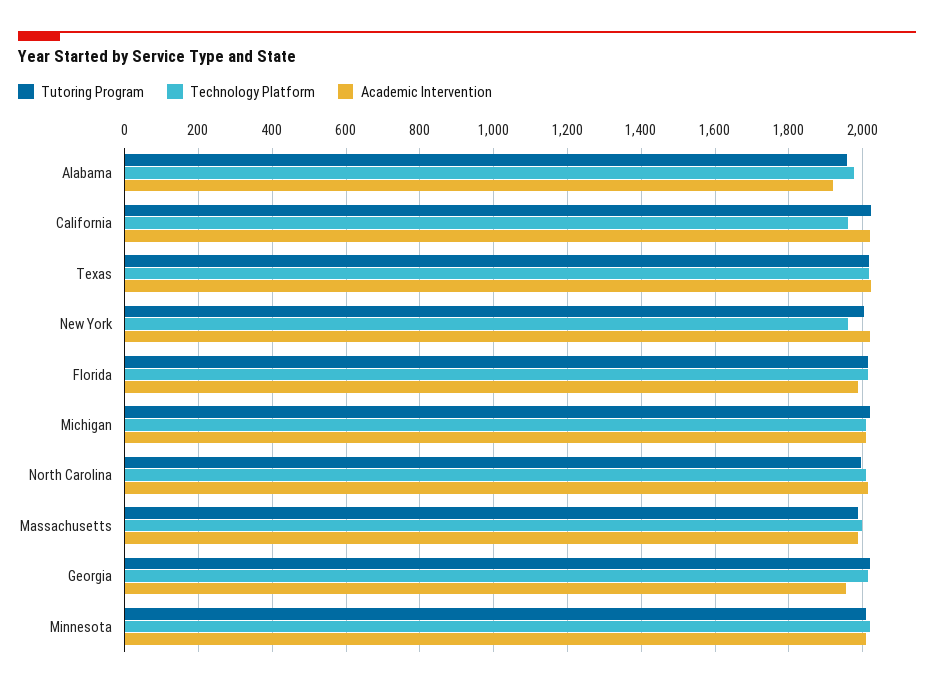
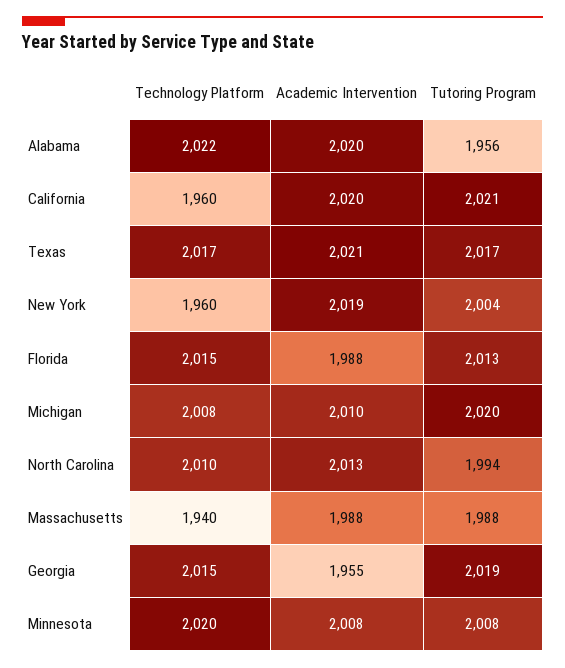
  {
    "Tutoring Program": {
      "Alabama": 1956,
      "California": 2021,
      "Texas": 2017,
      "New York": 2004,
      "Florida": 2013,
      "Michigan": 2020,
      "North Carolina": 1994,
      "Massachusetts": 1988,
      "Georgia": 2019,
      "Minnesota": 2008
    },
    "Technology Platform": {
-     "Alabama": 1980,
+     "Alabama": 2022,
      "California": 1960,
      "Texas": 2017,
      "New York": 1960,
      "Florida": 2015,
      "Michigan": 2008,
      "North Carolina": 2010,
-     "Massachusetts": 2000,
+     "Massachusetts": 1940,
      "Georgia": 2015,
      "Minnesota": 2020
    },
    "Academic Intervention": {
-     "Alabama": 1920,
+     "Alabama": 2020,
      "California": 2020,
      "Texas": 2021,
      "New York": 2019,
      "Florida": 1988,
      "Michigan": 2010,
      "North Carolina": 2013,
      "Massachusetts": 1988,
      "Georgia": 1955,
      "Minnesota": 2008
    }
  }

